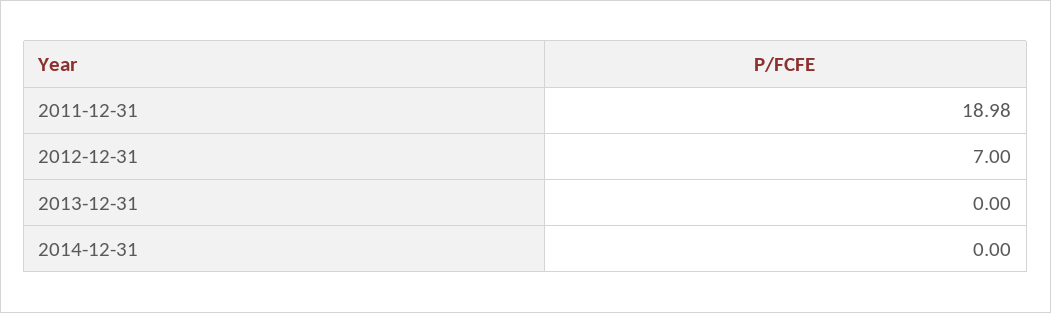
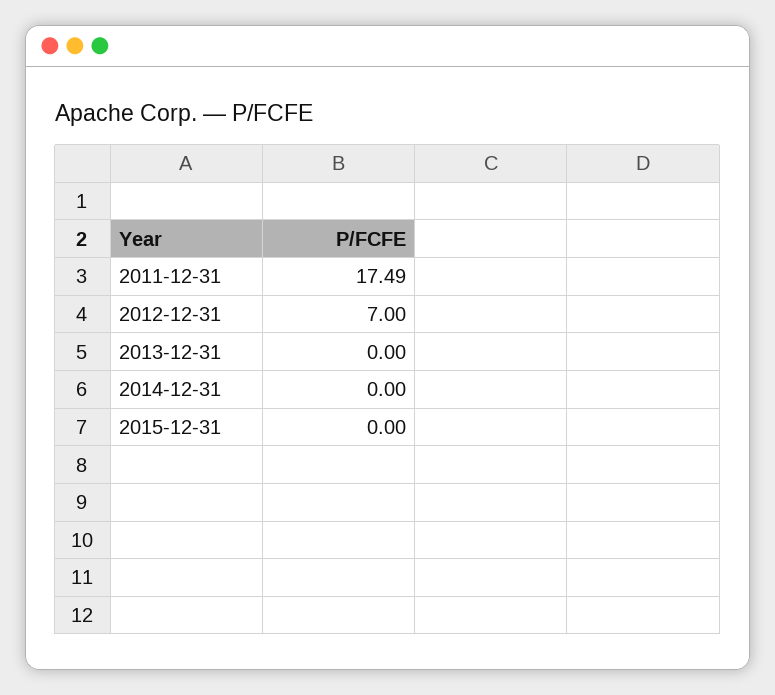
  {
-   "2011-12-31": 18.98,
+   "2011-12-31": 17.49,
    "2012-12-31": 7,
    "2013-12-31": 0,
-   "2014-12-31": 0
+   "2014-12-31": 0,
+   "2015-12-31": 0
  }

